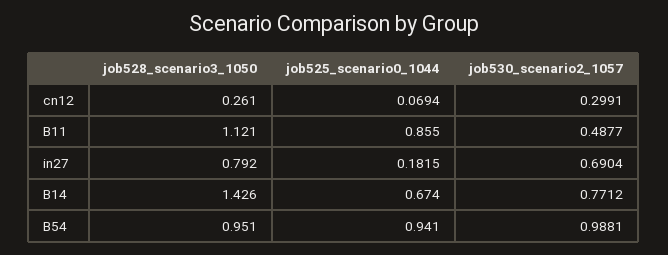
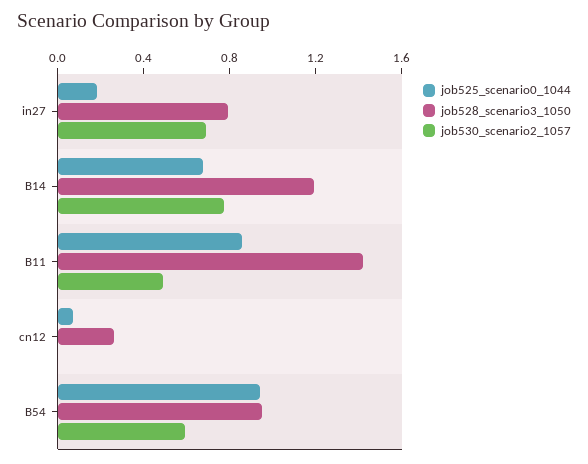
  {
    "job528_scenario3_1050": {
      "cn12": 0.261,
-     "B11": 1.121,
+     "B11": 1.4,
      "in27": 0.792,
-     "B14": 1.426,
+     "B14": 1.2,
      "B54": 0.951
    },
    "job525_scenario0_1044": {
      "cn12": 0.0694,
      "B11": 0.855,
      "in27": 0.1815,
      "B14": 0.674,
      "B54": 0.941
    },
    "job530_scenario2_1057": {
-     "cn12": 0.2991,
+     "cn12": 0,
      "B11": 0.4877,
      "in27": 0.6904,
      "B14": 0.7712,
-     "B54": 0.9881
+     "B54": 0.6
    }
  }

